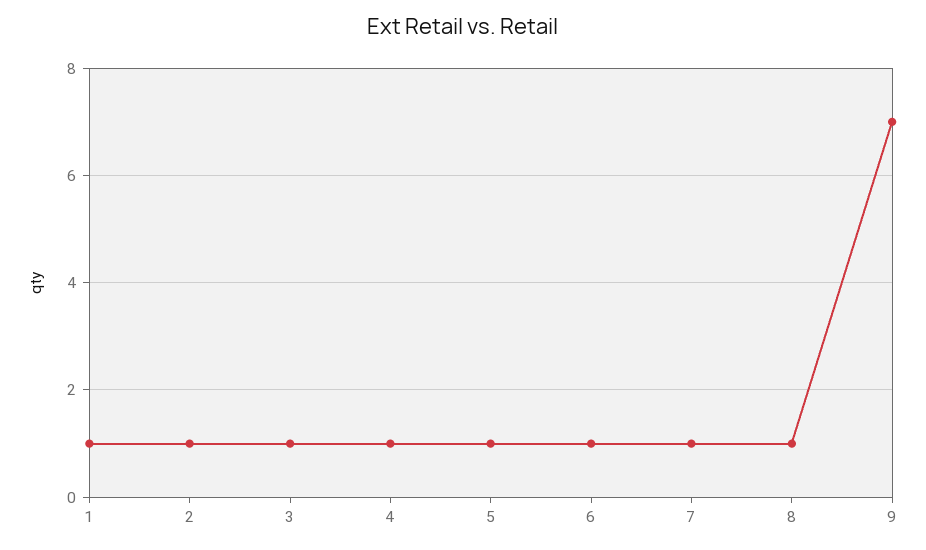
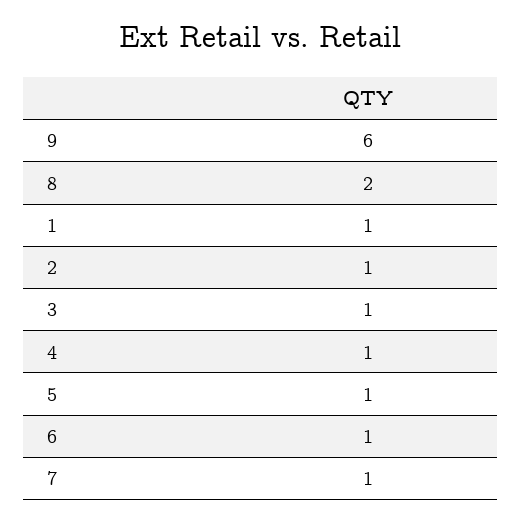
  {
    "1": 1,
    "2": 1,
    "3": 1,
    "4": 1,
    "5": 1,
    "6": 1,
    "7": 1,
-   "8": 1,
+   "8": 2,
-   "9": 7
+   "9": 6
  }

